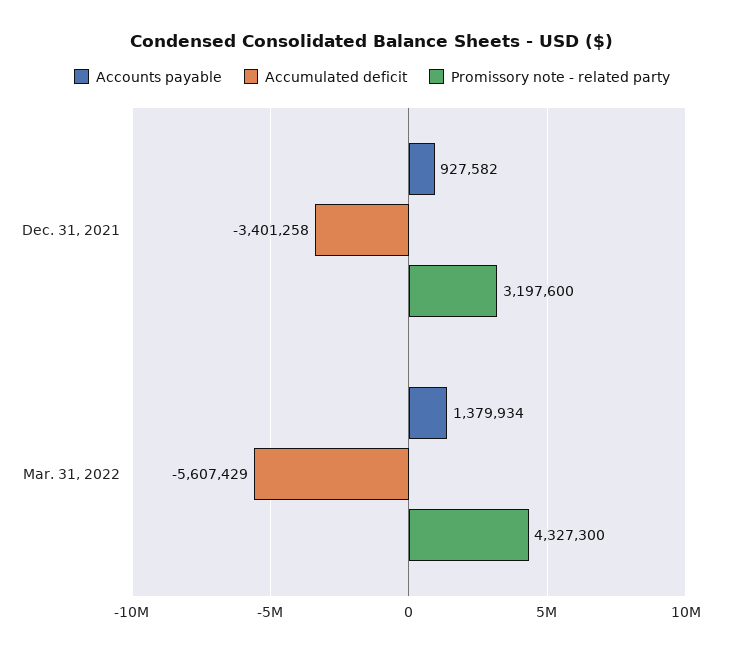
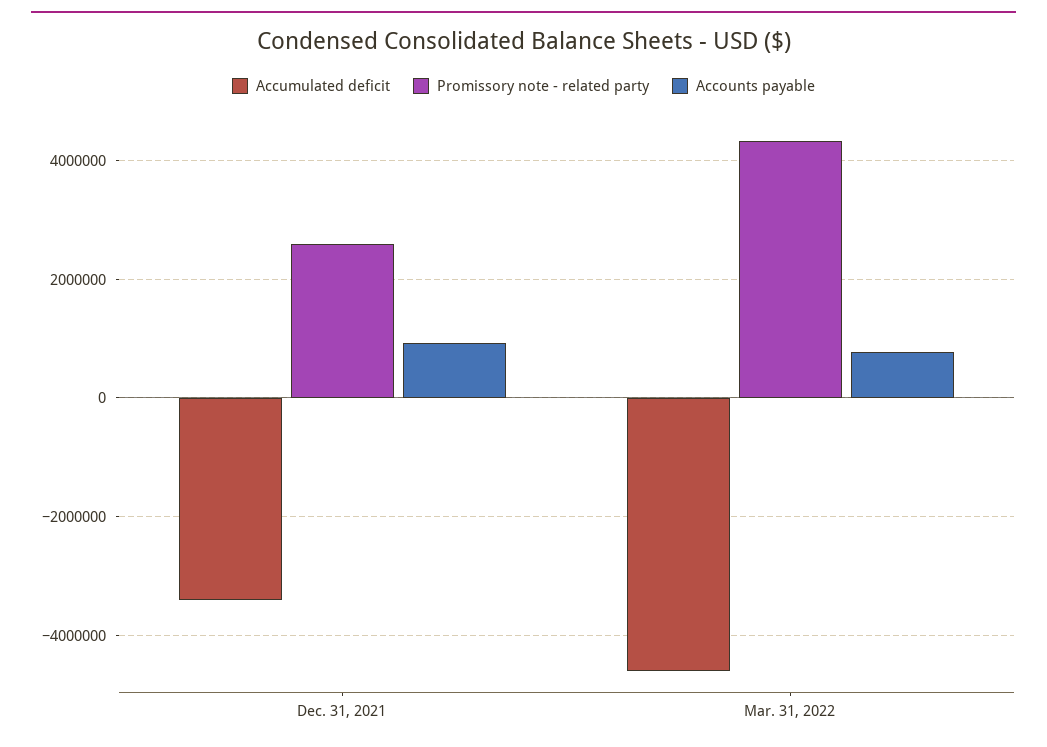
  {
    "Accounts payable": {
      "Dec. 31, 2021": 927582,
-     "Mar. 31, 2022": 1379934
+     "Mar. 31, 2022": 800000
    },
    "Accumulated deficit": {
      "Dec. 31, 2021": -3401258,
-     "Mar. 31, 2022": -5607429
+     "Mar. 31, 2022": -4600000
    },
    "Promissory note - related party": {
-     "Dec. 31, 2021": 3197600,
+     "Dec. 31, 2021": 2600000,
      "Mar. 31, 2022": 4327300
    }
  }

